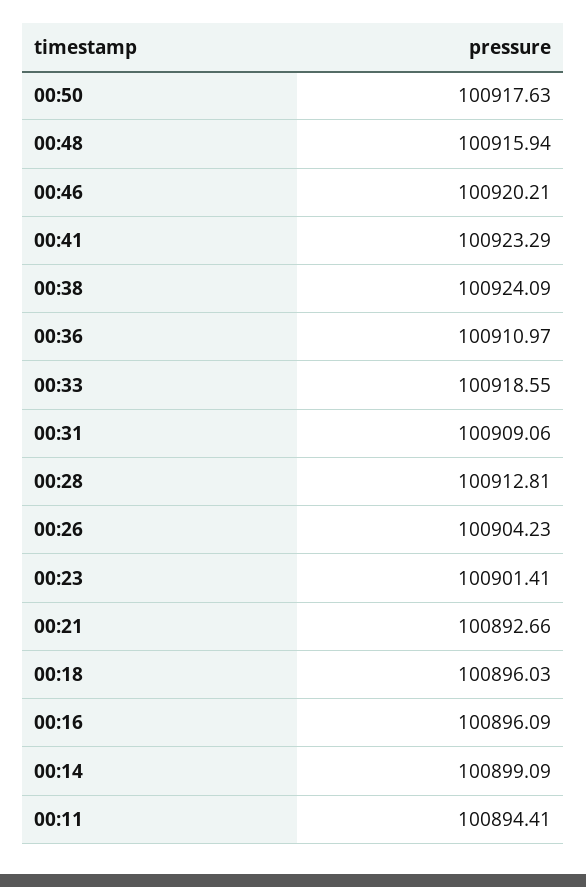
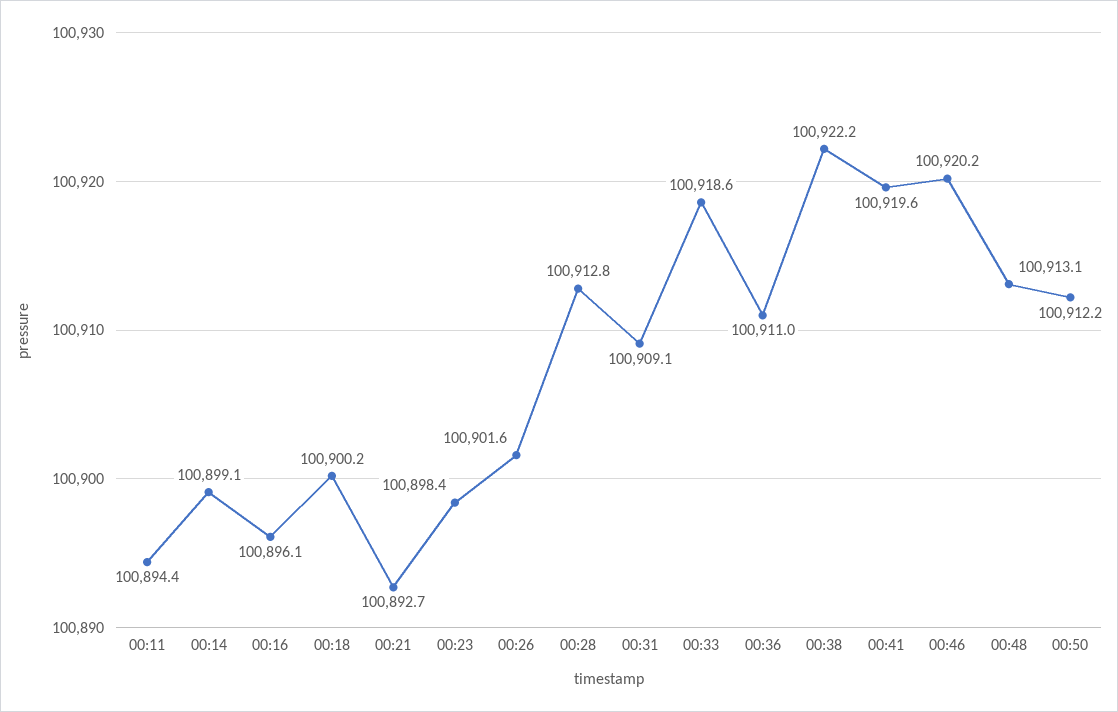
  {
-   "00:50": 100917.63,
+   "00:50": 100912.2,
-   "00:48": 100915.94,
+   "00:48": 100913.1,
    "00:46": 100920.21,
-   "00:41": 100923.29,
+   "00:41": 100919.6,
-   "00:38": 100924.09,
+   "00:38": 100922.2,
    "00:36": 100910.97,
    "00:33": 100918.55,
    "00:31": 100909.06,
    "00:28": 100912.81,
-   "00:26": 100904.23,
+   "00:26": 100901.6,
-   "00:23": 100901.41,
+   "00:23": 100898.4,
    "00:21": 100892.66,
-   "00:18": 100896.03,
+   "00:18": 100900.2,
    "00:16": 100896.09,
    "00:14": 100899.09,
    "00:11": 100894.41
  }

